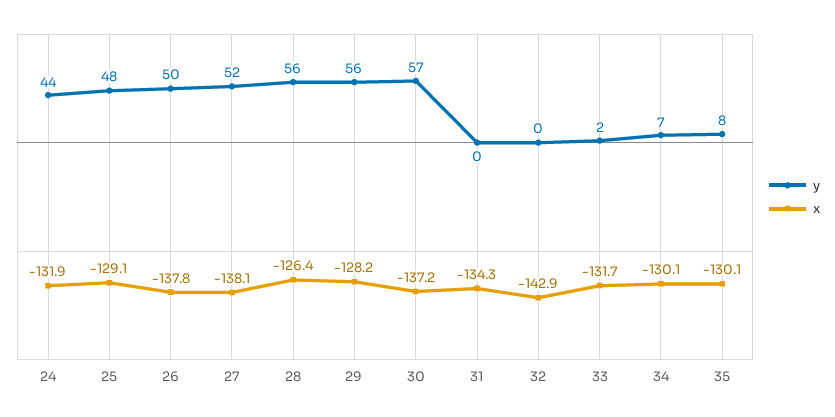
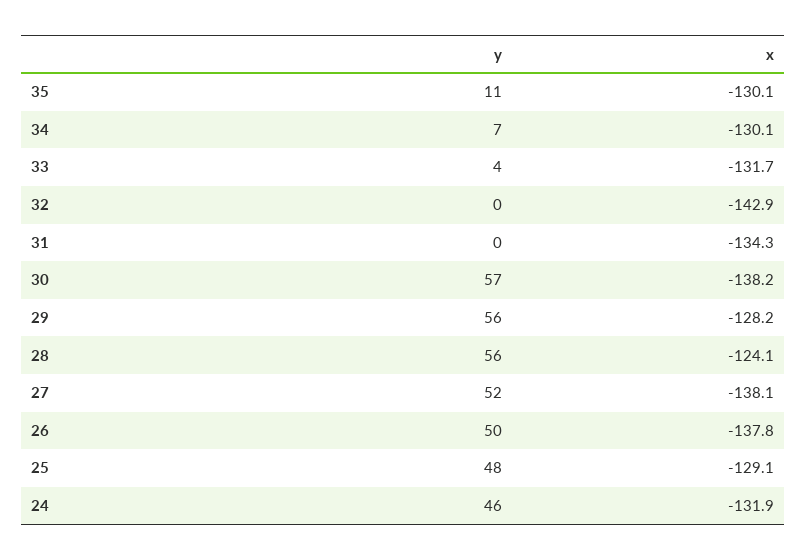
  {
    "y": {
-     "24": 44,
+     "24": 46,
      "25": 48,
      "26": 50,
      "27": 52,
      "28": 56,
      "29": 56,
      "30": 57,
      "31": 0,
      "32": 0,
-     "33": 2,
+     "33": 4,
      "34": 7,
-     "35": 8
+     "35": 11
    },
    "x": {
      "24": -131.9,
      "25": -129.1,
      "26": -137.8,
      "27": -138.1,
-     "28": -126.4,
+     "28": -124.1,
      "29": -128.2,
-     "30": -137.2,
+     "30": -138.2,
      "31": -134.3,
      "32": -142.9,
      "33": -131.7,
      "34": -130.1,
      "35": -130.1
    }
  }

